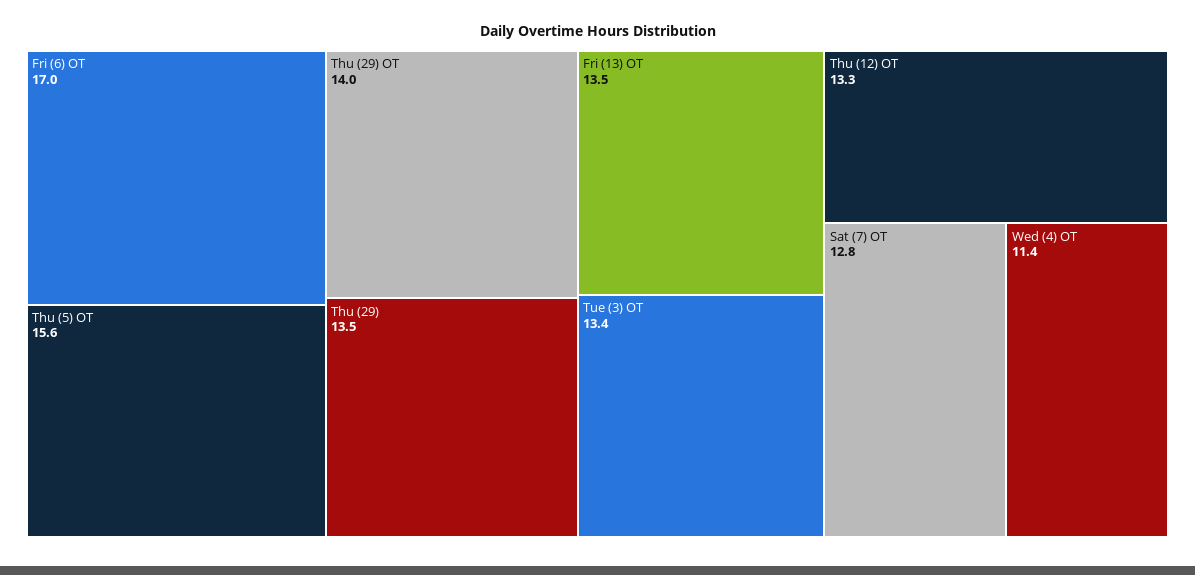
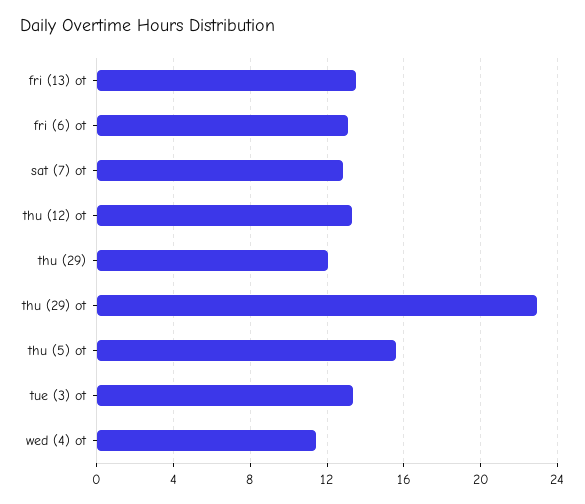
  {
-   "Fri (6) OT": 17,
+   "Fri (6) OT": 13,
    "Thu (5) OT": 15.6,
-   "Thu (29) OT": 14,
+   "Thu (29) OT": 23,
-   "Thu (29)": 13.5,
+   "Thu (29)": 12,
    "Fri (13) OT": 13.5,
    "Tue (3) OT": 13.4,
    "Thu (12) OT": 13.3,
    "Sat (7) OT": 12.8,
    "Wed (4) OT": 11.4
  }

